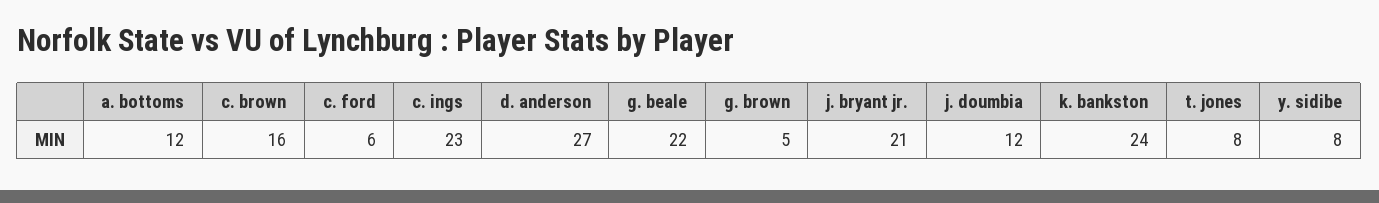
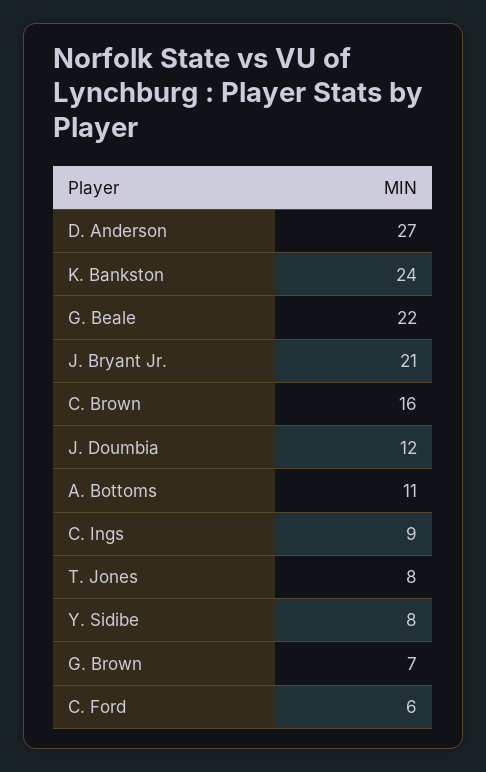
  {
-   "a. bottoms": 12,
+   "a. bottoms": 11,
    "c. brown": 16,
    "c. ford": 6,
-   "c. ings": 23,
+   "c. ings": 9,
    "d. anderson": 27,
    "g. beale": 22,
-   "g. brown": 5,
+   "g. brown": 7,
    "j. bryant jr.": 21,
    "j. doumbia": 12,
    "k. bankston": 24,
    "t. jones": 8,
    "y. sidibe": 8
  }

